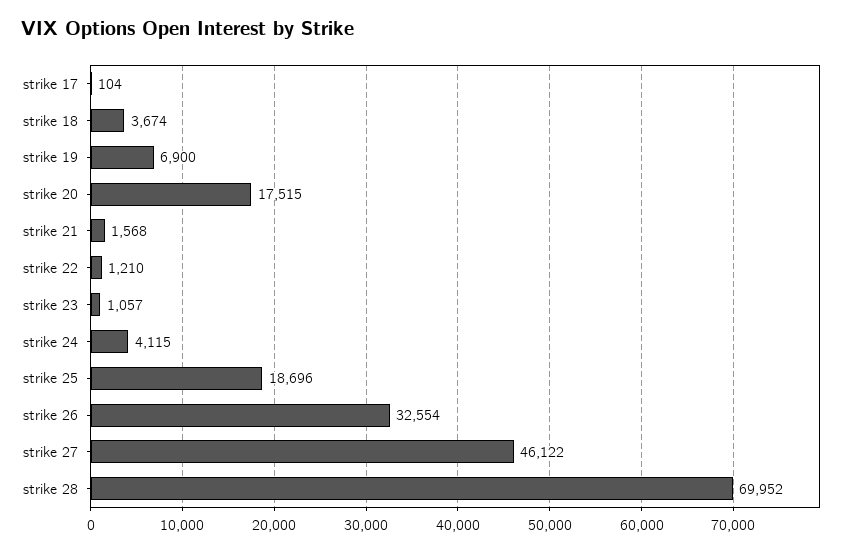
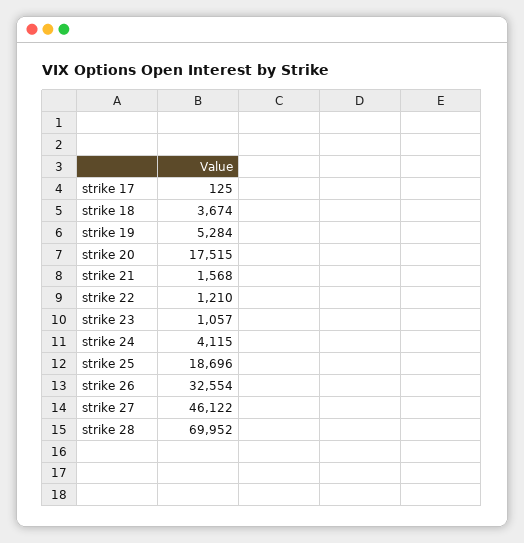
  {
-   "strike 17": 104,
+   "strike 17": 125,
    "strike 18": 3674,
-   "strike 19": 6900,
+   "strike 19": 5284,
    "strike 20": 17515,
    "strike 21": 1568,
    "strike 22": 1210,
    "strike 23": 1057,
    "strike 24": 4115,
    "strike 25": 18696,
    "strike 26": 32554,
    "strike 27": 46122,
    "strike 28": 69952
  }

